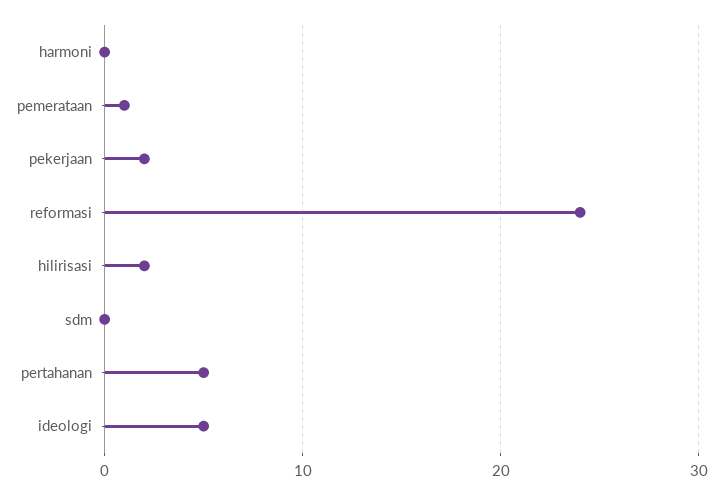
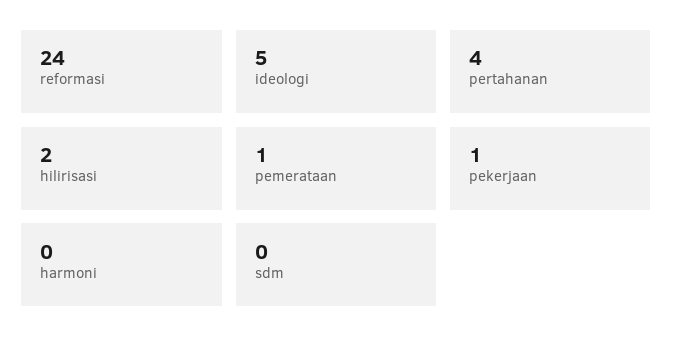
  {
    "harmoni": 0,
    "pemerataan": 1,
-   "pekerjaan": 2,
+   "pekerjaan": 1,
    "reformasi": 24,
    "hilirisasi": 2,
    "sdm": 0,
-   "pertahanan": 5,
+   "pertahanan": 4,
    "ideologi": 5
  }

